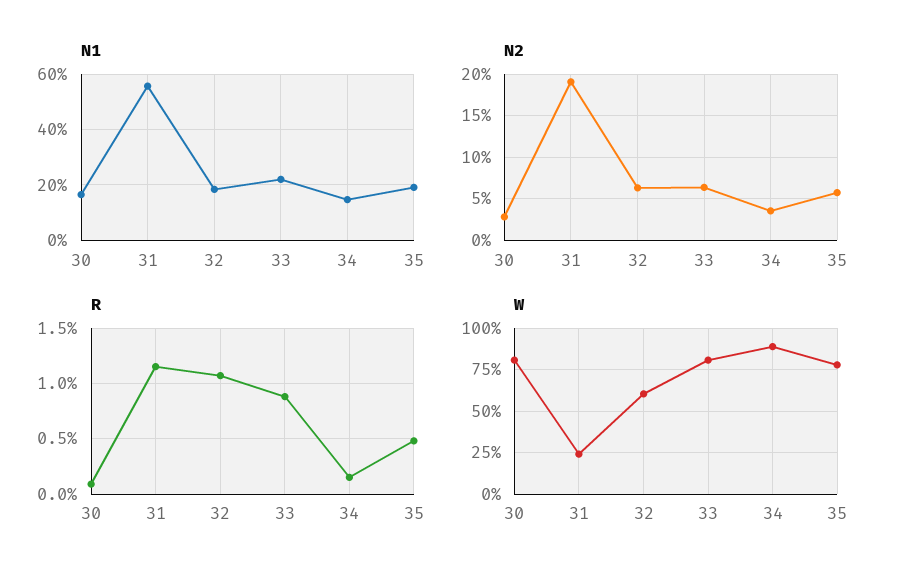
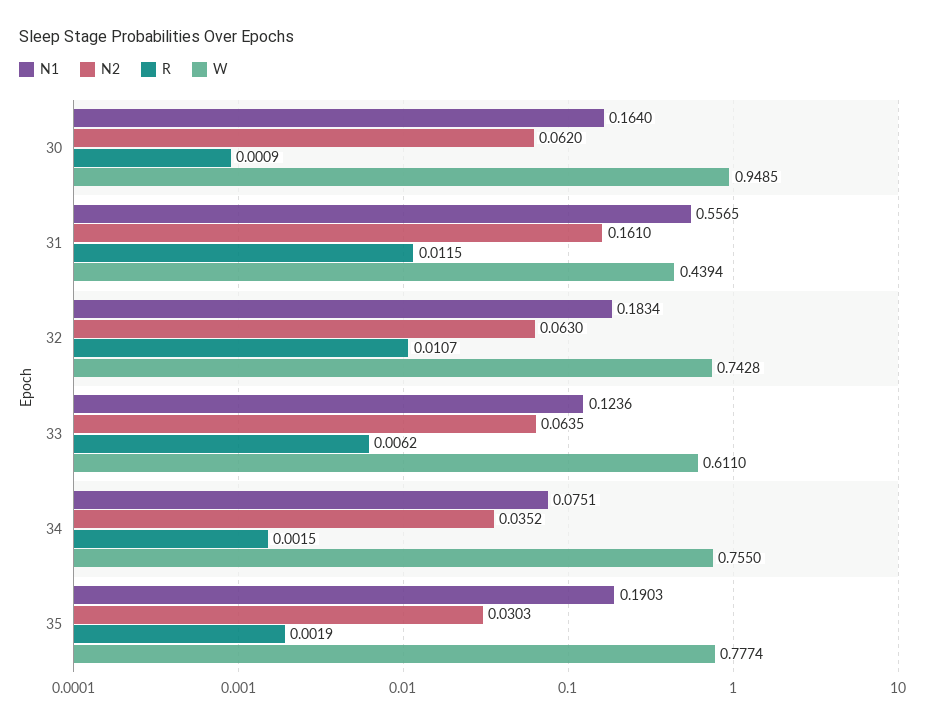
  {
    "N1": {
      "30": 0.164,
      "31": 0.5565,
      "32": 0.1834,
-     "33": 0.225,
+     "33": 0.1236,
-     "34": 0.15,
+     "34": 0.0751,
      "35": 0.1903
    },
    "N2": {
-     "30": 0.03,
+     "30": 0.062,
-     "31": 0.19,
+     "31": 0.161,
      "32": 0.063,
      "33": 0.0635,
      "34": 0.0352,
-     "35": 0.06
+     "35": 0.0303
    },
    "R": {
      "30": 0.0009,
      "31": 0.0115,
      "32": 0.0107,
-     "33": 0.009,
+     "33": 0.0062,
      "34": 0.0015,
-     "35": 0.005
+     "35": 0.0019
    },
    "W": {
-     "30": 0.8,
+     "30": 0.9485,
-     "31": 0.25,
+     "31": 0.4394,
-     "32": 0.6,
+     "32": 0.7428,
-     "33": 0.8,
+     "33": 0.611,
-     "34": 0.9,
+     "34": 0.755,
      "35": 0.7774
    }
  }

